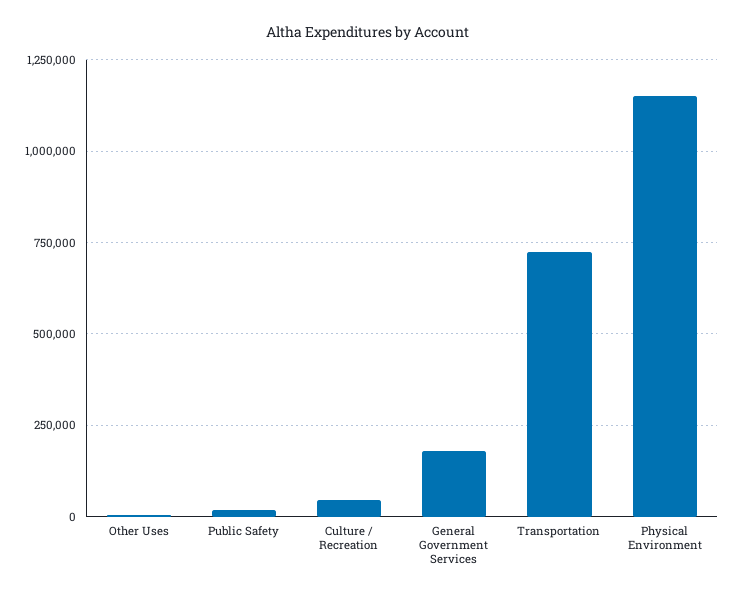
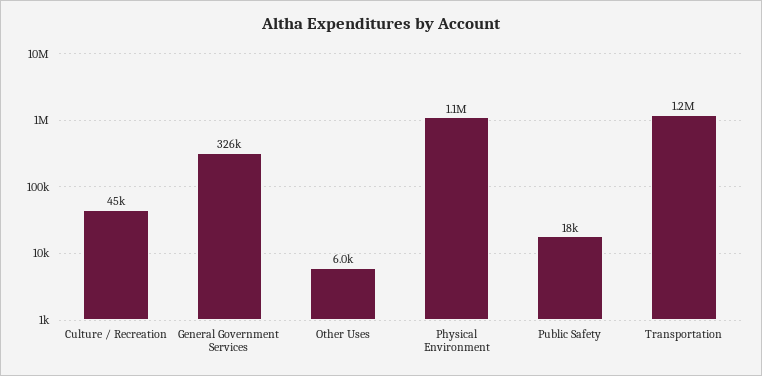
  {
    "Other Uses": 6000,
    "Public Safety": 18000,
    "Culture / Recreation": 45000,
-   "General Government Services": 175000,
+   "General Government Services": 326000,
-   "Transportation": 725000,
+   "Transportation": 1200000,
    "Physical Environment": 1100000
  }

